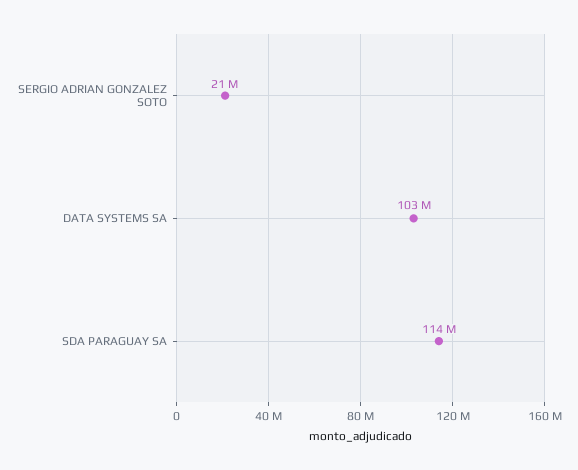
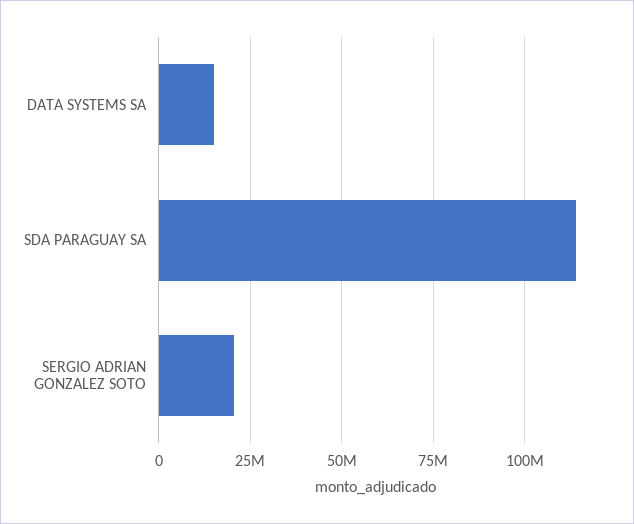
  {
    "SERGIO ADRIAN GONZALEZ SOTO": 21000000,
-   "DATA SYSTEMS SA": 103000000,
+   "DATA SYSTEMS SA": 15000000,
    "SDA PARAGUAY SA": 114000000
  }

